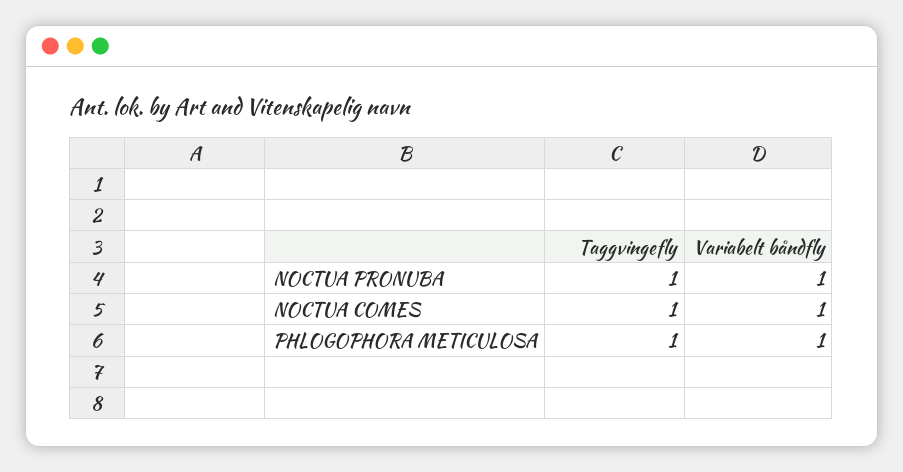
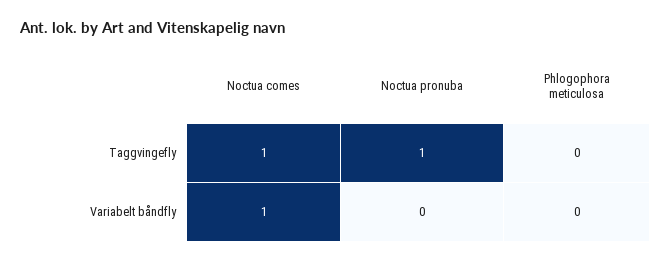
  {
    "Taggvingefly": {
      "NOCTUA PRONUBA": 1,
      "NOCTUA COMES": 1,
-     "PHLOGOPHORA METICULOSA": 1
+     "PHLOGOPHORA METICULOSA": 0
    },
    "Variabelt båndfly": {
-     "NOCTUA PRONUBA": 1,
+     "NOCTUA PRONUBA": 0,
      "NOCTUA COMES": 1,
-     "PHLOGOPHORA METICULOSA": 1
+     "PHLOGOPHORA METICULOSA": 0
    }
  }

